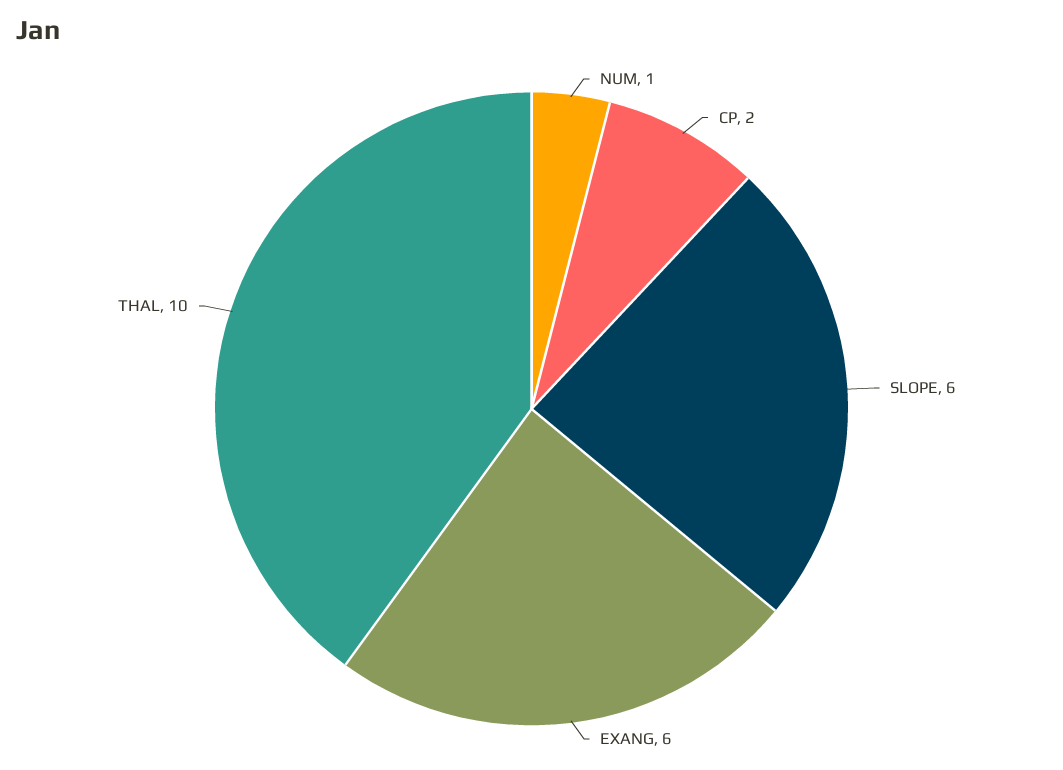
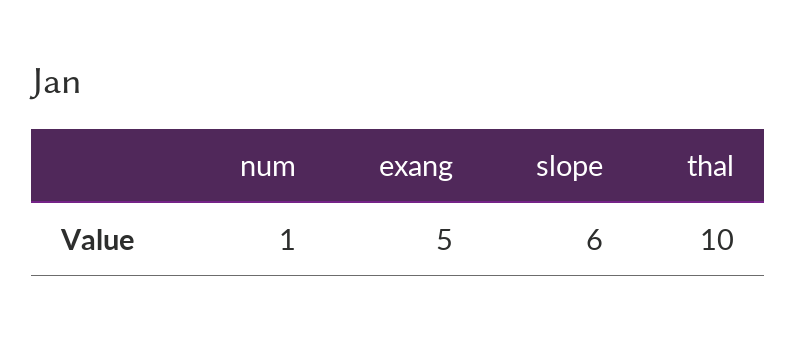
  {
    "NUM": 1,
-   "CP": 2,
    "SLOPE": 6,
-   "EXANG": 6,
+   "EXANG": 5,
    "THAL": 10
  }

